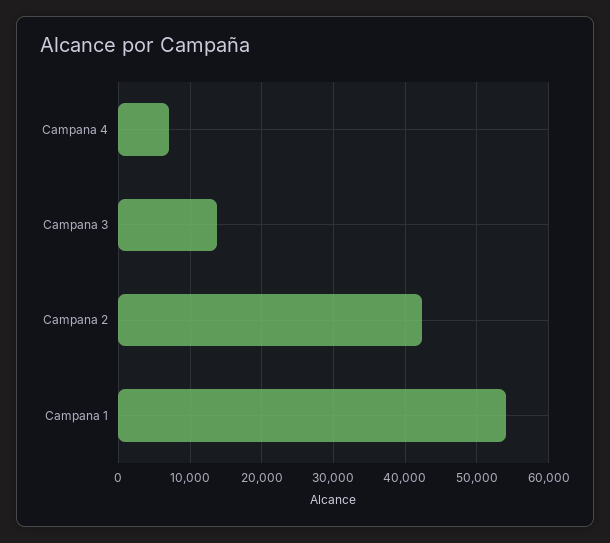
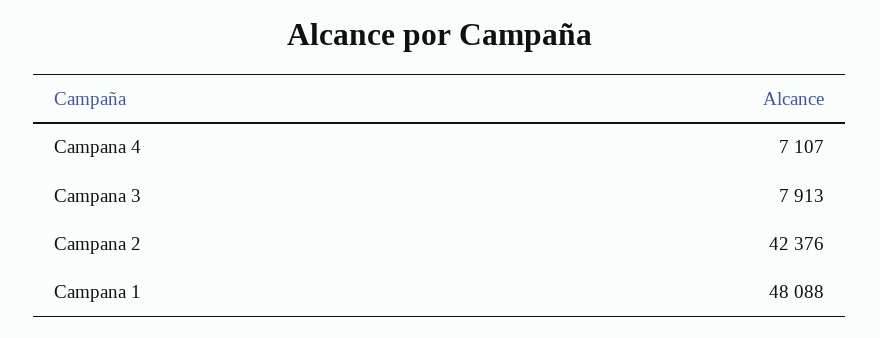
  {
    "Campana 4": 7107,
-   "Campana 3": 14000,
+   "Campana 3": 7913,
    "Campana 2": 42376,
-   "Campana 1": 54000
+   "Campana 1": 48088
  }

